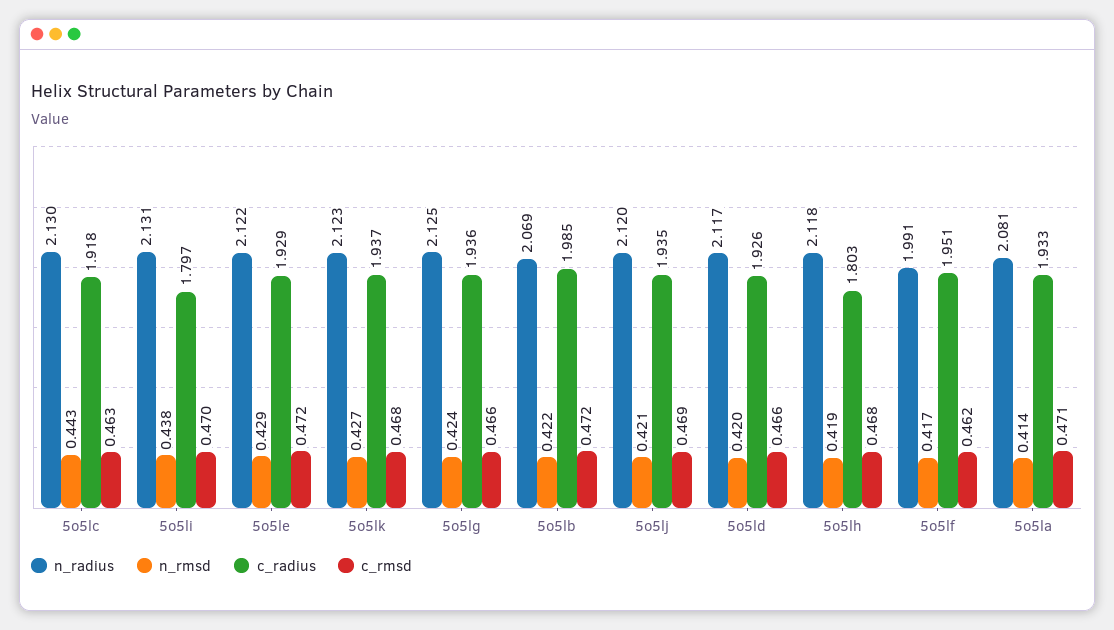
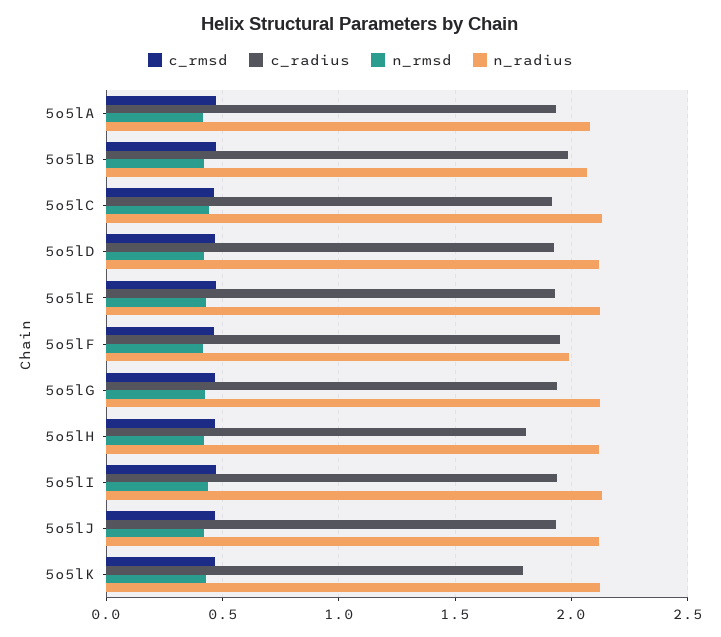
  {
    "n_radius": {
      "5o5lc": 2.13,
      "5o5li": 2.131,
      "5o5le": 2.122,
      "5o5lk": 2.123,
      "5o5lg": 2.125,
      "5o5lb": 2.069,
      "5o5lj": 2.12,
      "5o5ld": 2.117,
      "5o5lh": 2.118,
      "5o5lf": 1.991,
      "5o5la": 2.081
    },
    "n_rmsd": {
      "5o5lc": 0.443,
      "5o5li": 0.438,
      "5o5le": 0.429,
      "5o5lk": 0.427,
      "5o5lg": 0.424,
      "5o5lb": 0.422,
      "5o5lj": 0.421,
      "5o5ld": 0.42,
      "5o5lh": 0.419,
      "5o5lf": 0.417,
      "5o5la": 0.414
    },
    "c_radius": {
      "5o5lc": 1.918,
-     "5o5li": 1.797,
+     "5o5li": 1.95,
      "5o5le": 1.929,
-     "5o5lk": 1.937,
+     "5o5lk": 1.8,
      "5o5lg": 1.936,
      "5o5lb": 1.985,
      "5o5lj": 1.935,
      "5o5ld": 1.926,
      "5o5lh": 1.803,
      "5o5lf": 1.951,
      "5o5la": 1.933
    },
    "c_rmsd": {
      "5o5lc": 0.463,
      "5o5li": 0.47,
      "5o5le": 0.472,
      "5o5lk": 0.468,
      "5o5lg": 0.466,
      "5o5lb": 0.472,
      "5o5lj": 0.469,
      "5o5ld": 0.466,
      "5o5lh": 0.468,
      "5o5lf": 0.462,
      "5o5la": 0.471
    }
  }

